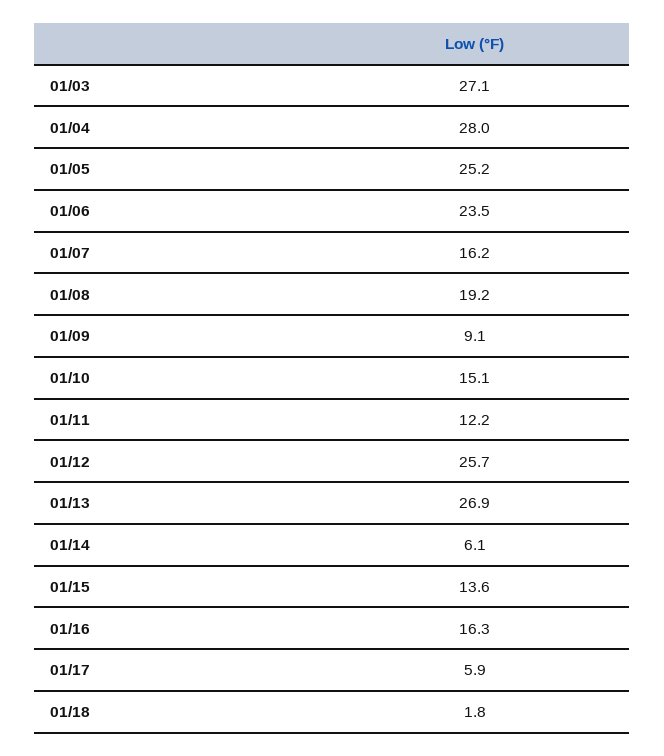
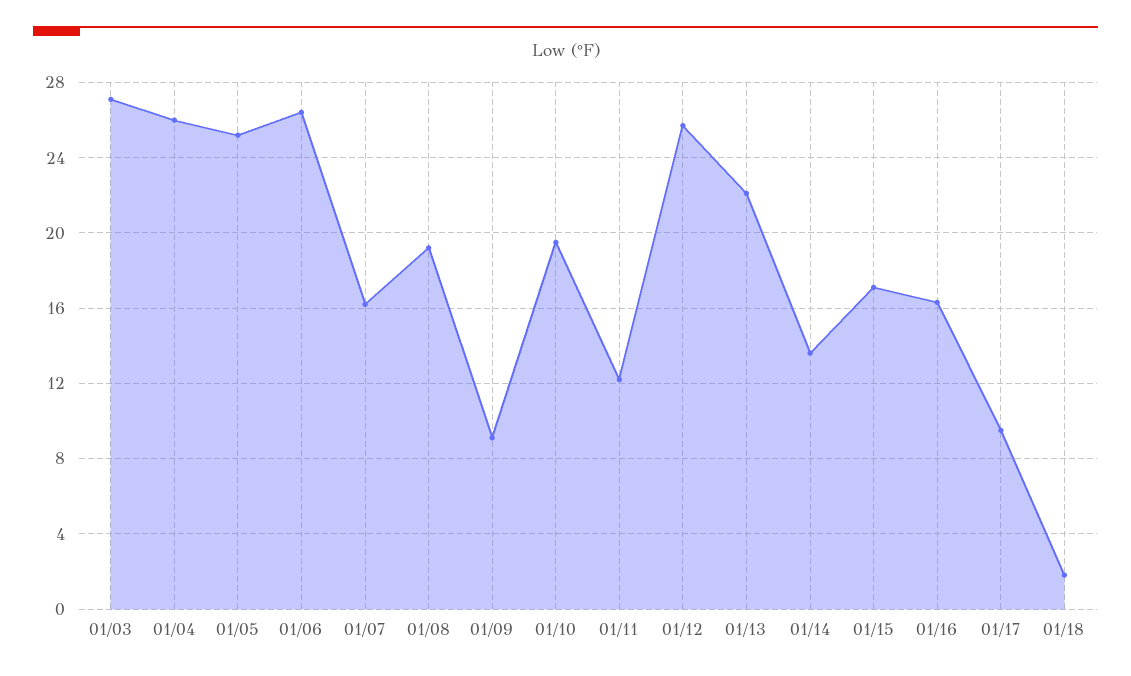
  {
    "01/03": 27.1,
-   "01/04": 28,
+   "01/04": 26,
    "01/05": 25.2,
-   "01/06": 23.5,
+   "01/06": 26.5,
    "01/07": 16.2,
    "01/08": 19.2,
    "01/09": 9.1,
-   "01/10": 15.1,
+   "01/10": 19.5,
    "01/11": 12.2,
    "01/12": 25.7,
-   "01/13": 26.9,
+   "01/13": 22,
-   "01/14": 6.1,
+   "01/14": 13.5,
-   "01/15": 13.6,
+   "01/15": 17,
    "01/16": 16.3,
-   "01/17": 5.9,
+   "01/17": 9.5,
    "01/18": 1.8
  }

